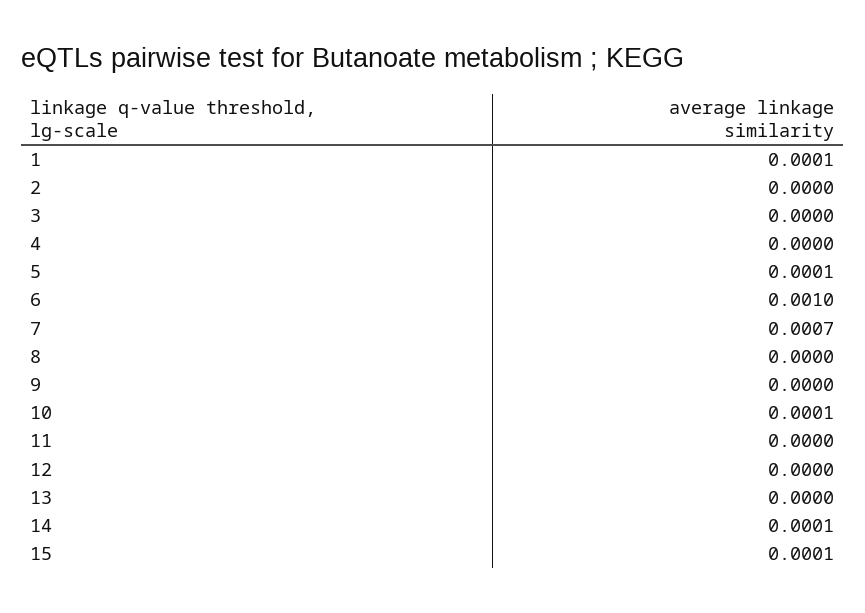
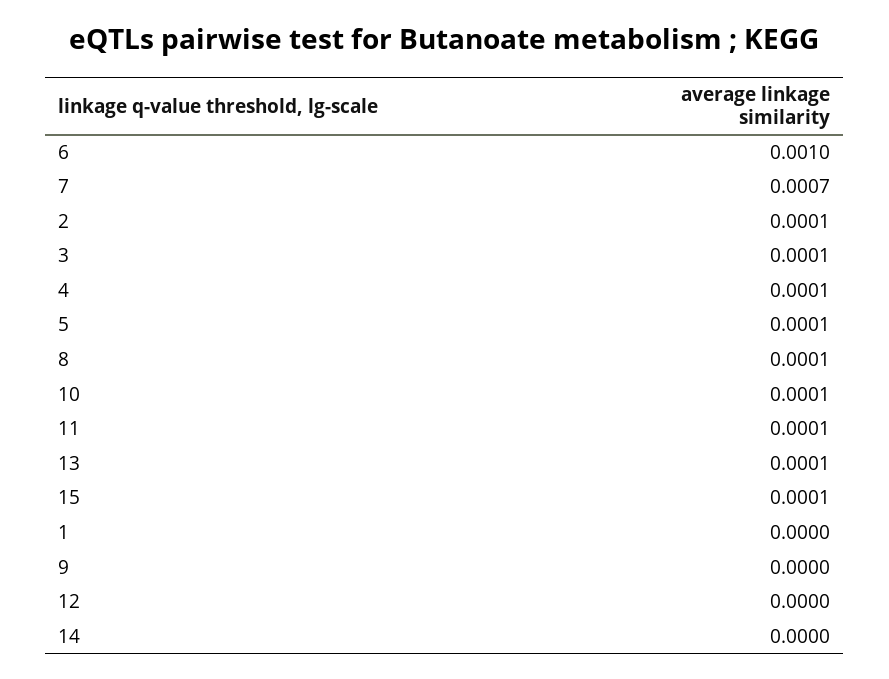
  {
-   "1": 0.0001,
+   "1": 0,
-   "2": 0,
+   "2": 0.0001,
-   "3": 0,
+   "3": 0.0001,
-   "4": 0,
+   "4": 0.0001,
    "5": 0.0001,
    "6": 0.001,
    "7": 0.0007,
-   "8": 0,
+   "8": 0.0001,
    "9": 0,
    "10": 0.0001,
-   "11": 0,
+   "11": 0.0001,
    "12": 0,
-   "13": 0,
+   "13": 0.0001,
-   "14": 0.0001,
+   "14": 0,
    "15": 0.0001
  }

